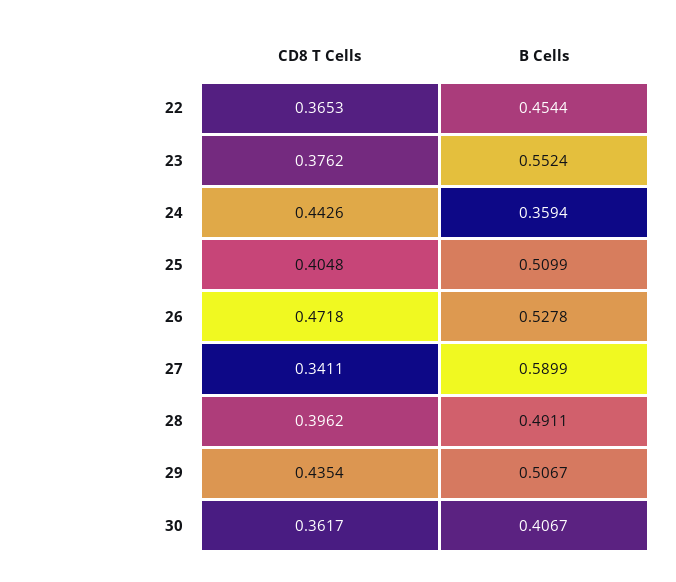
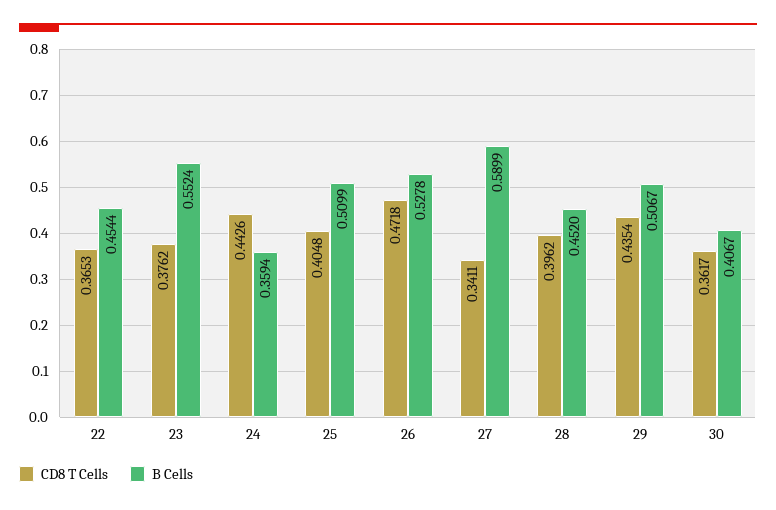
  {
    "CD8 T Cells": {
      "22": 0.3653,
      "23": 0.3762,
      "24": 0.4426,
      "25": 0.4048,
      "26": 0.4718,
      "27": 0.3411,
      "28": 0.3962,
      "29": 0.4354,
      "30": 0.3617
    },
    "B Cells": {
      "22": 0.4544,
      "23": 0.5524,
      "24": 0.3594,
      "25": 0.5099,
      "26": 0.5278,
      "27": 0.5899,
-     "28": 0.4911,
+     "28": 0.452,
      "29": 0.5067,
      "30": 0.4067
    }
  }

